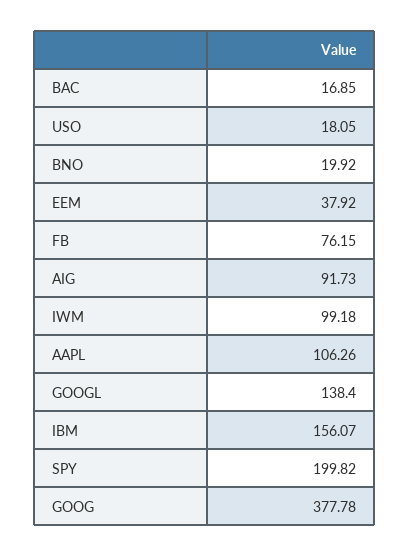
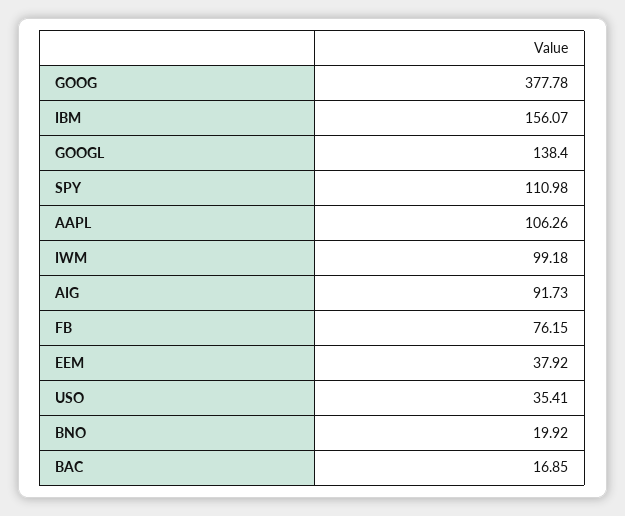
  {
    "BAC": 16.85,
-   "USO": 18.05,
+   "USO": 35.41,
    "BNO": 19.92,
    "EEM": 37.92,
    "FB": 76.15,
    "AIG": 91.73,
    "IWM": 99.18,
    "AAPL": 106.26,
    "GOOGL": 138.4,
    "IBM": 156.07,
-   "SPY": 199.82,
+   "SPY": 110.98,
    "GOOG": 377.78
  }

